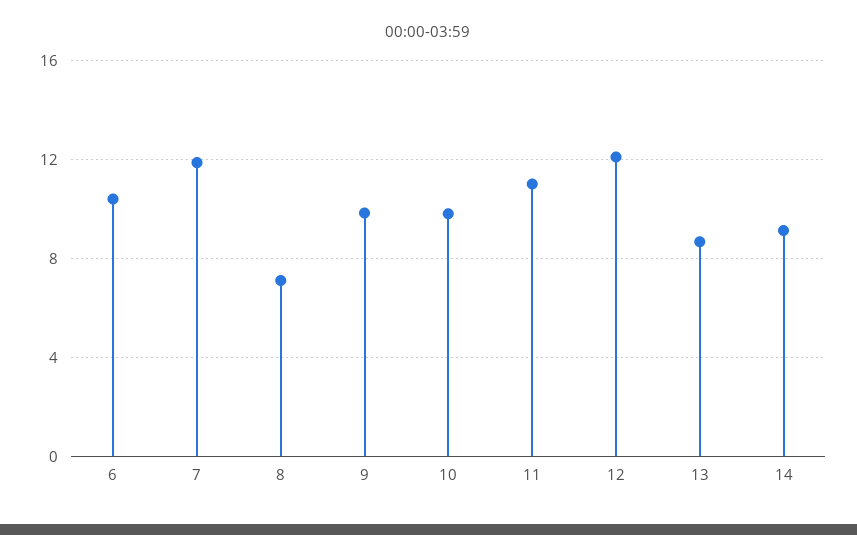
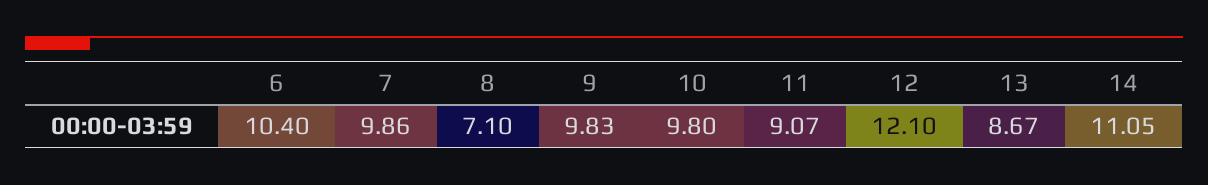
  {
    "6": 10.4,
-   "7": 12,
+   "7": 9.86,
    "8": 7.1,
    "9": 9.83,
    "10": 9.8,
-   "11": 11,
+   "11": 9.07,
    "12": 12.1,
    "13": 8.67,
-   "14": 9
+   "14": 11.05
  }

